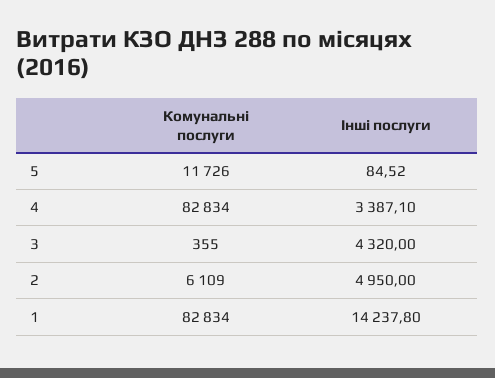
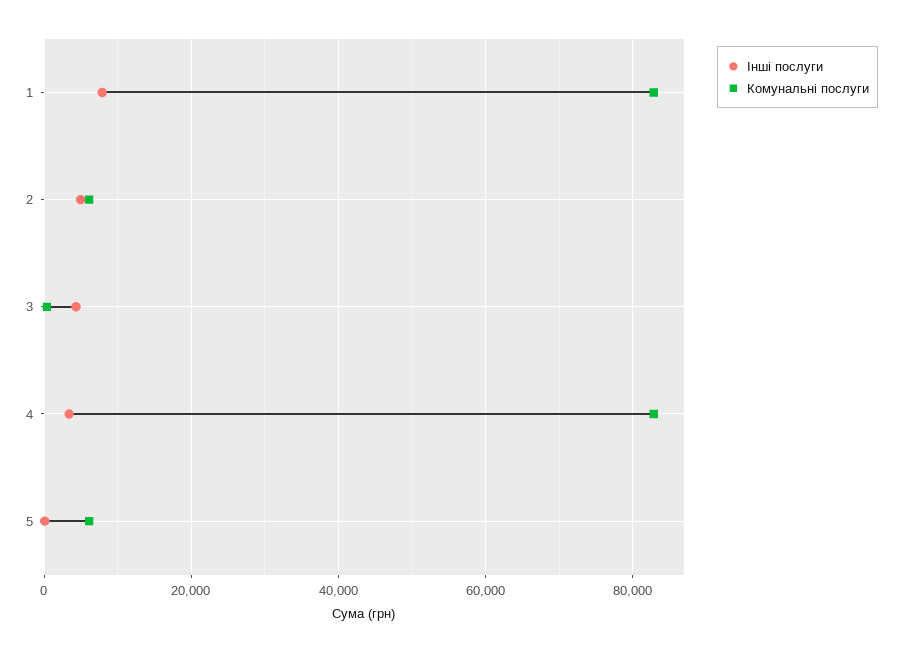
  {
    "Комунальні послуги": {
-     "5": 11726,
+     "5": 6000,
      "4": 82834,
      "3": 355,
      "2": 6109,
      "1": 82834
    },
    "Інші послуги": {
      "5": 84.52,
      "4": 3387.1,
      "3": 4320,
      "2": 4950,
-     "1": 14237.8
+     "1": 8000
    }
  }

